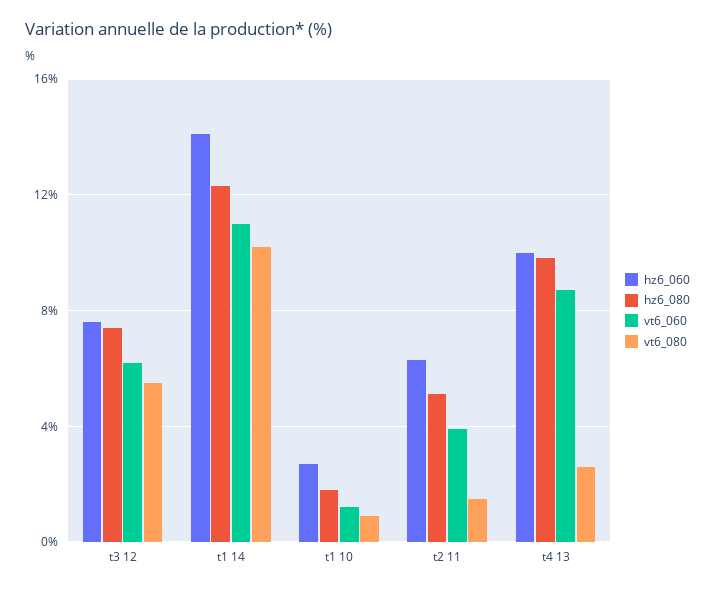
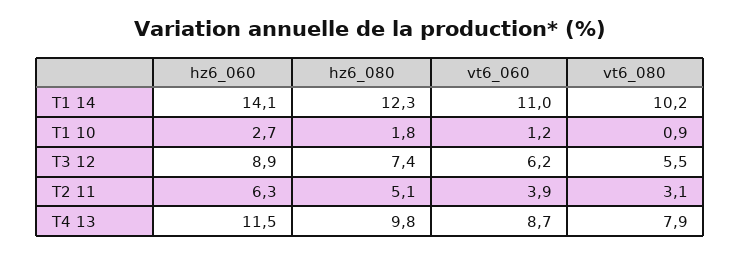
  {
    "hz6_060": {
-     "t3 12": 7.5,
+     "t3 12": 8.9,
      "t1 14": 14.1,
      "t1 10": 2.7,
      "t2 11": 6.3,
-     "t4 13": 10
+     "t4 13": 11.5
    },
    "hz6_080": {
      "t3 12": 7.4,
      "t1 14": 12.3,
      "t1 10": 1.8,
      "t2 11": 5.1,
      "t4 13": 9.8
    },
    "vt6_060": {
      "t3 12": 6.2,
      "t1 14": 11,
      "t1 10": 1.2,
      "t2 11": 3.9,
      "t4 13": 8.7
    },
    "vt6_080": {
      "t3 12": 5.5,
      "t1 14": 10.2,
      "t1 10": 0.9,
-     "t2 11": 1.5,
+     "t2 11": 3.1,
-     "t4 13": 2.5
+     "t4 13": 7.9
    }
  }

